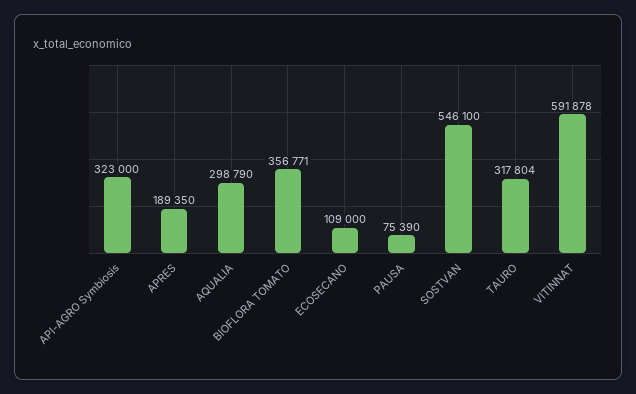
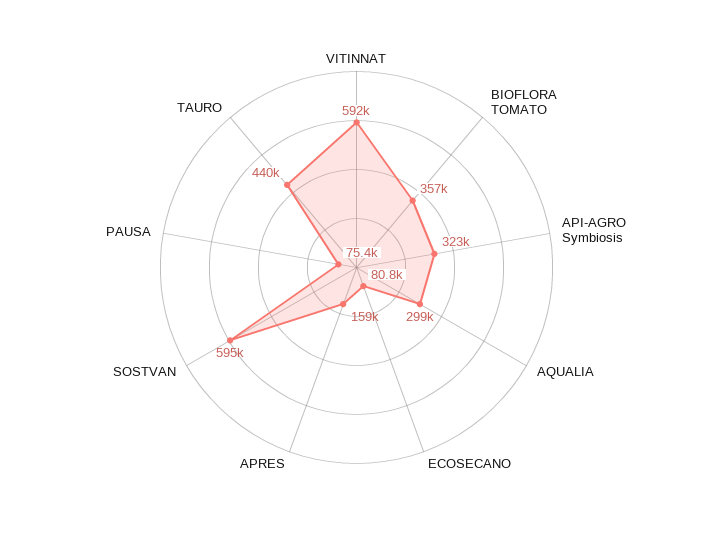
  {
    "API-AGRO Symbiosis": 323000,
-   "APRES": 189350,
+   "APRES": 159000,
    "AQUALIA": 298790,
    "BIOFLORA TOMATO": 356771,
-   "ECOSECANO": 109000,
+   "ECOSECANO": 80800,
    "PAUSA": 75390,
-   "SOSTVAN": 546100,
+   "SOSTVAN": 595000,
-   "TAURO": 317804,
+   "TAURO": 440000,
    "VITINNAT": 591878
  }

